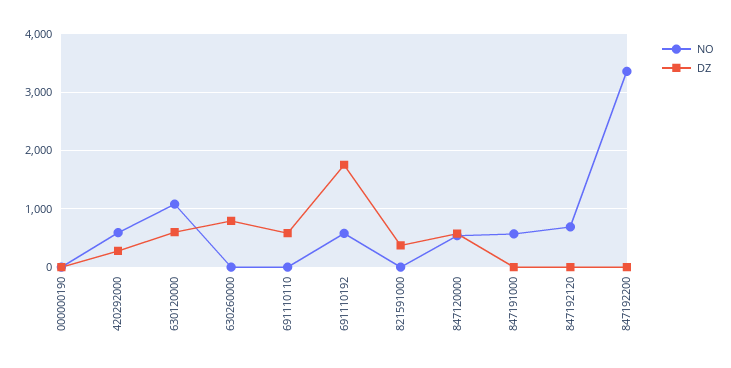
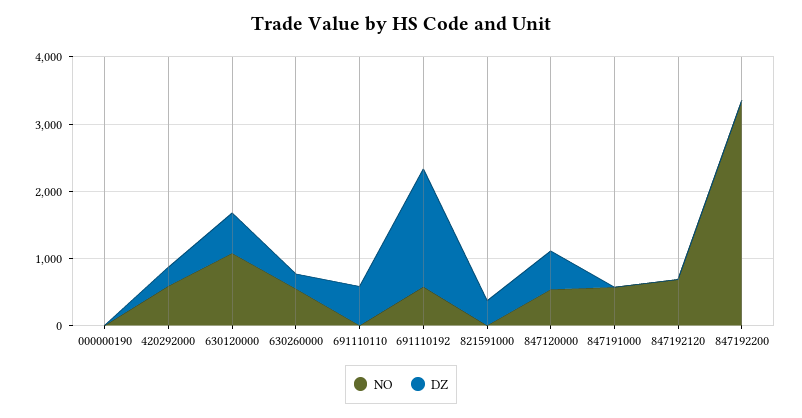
  {
    "NO": {
      "000000190": 0,
      "420292000": 600,
      "630120000": 1000,
-     "630260000": 0,
+     "630260000": 600,
      "691110110": 0,
      "691110192": 600,
      "821591000": 0,
      "847120000": 600,
      "847191000": 600,
      "847192120": 600,
      "847192200": 3400
    },
    "DZ": {
      "000000190": 0,
      "420292000": 200,
      "630120000": 600,
-     "630260000": 800,
+     "630260000": 200,
      "691110110": 600,
      "691110192": 1800,
      "821591000": 400,
      "847120000": 600,
      "847191000": 0,
      "847192120": 0,
      "847192200": 0
    }
  }

